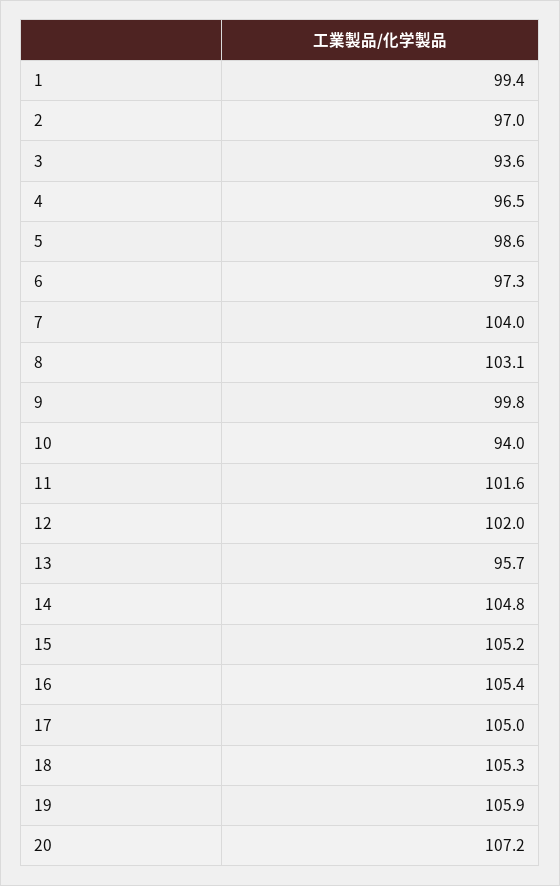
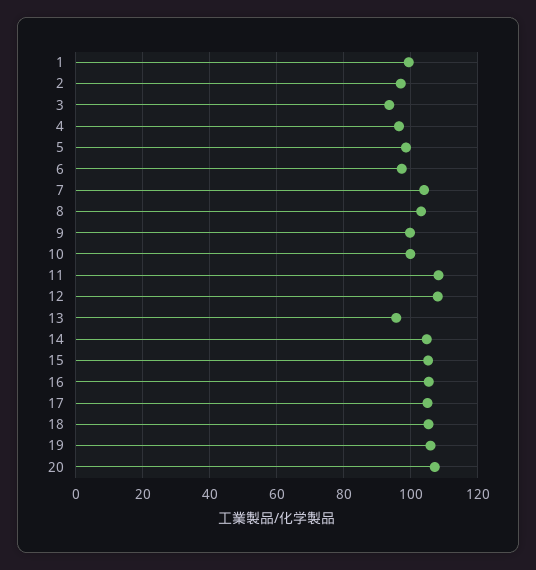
  {
    "1": 99.4,
    "2": 97,
    "3": 93.6,
    "4": 96.5,
    "5": 98.6,
    "6": 97.3,
    "7": 104,
    "8": 103.1,
    "9": 99.8,
-   "10": 94,
+   "10": 100,
-   "11": 101.6,
+   "11": 108,
-   "12": 102,
+   "12": 108,
    "13": 95.7,
    "14": 104.8,
    "15": 105.2,
    "16": 105.4,
    "17": 105,
    "18": 105.3,
    "19": 105.9,
    "20": 107.2
  }

